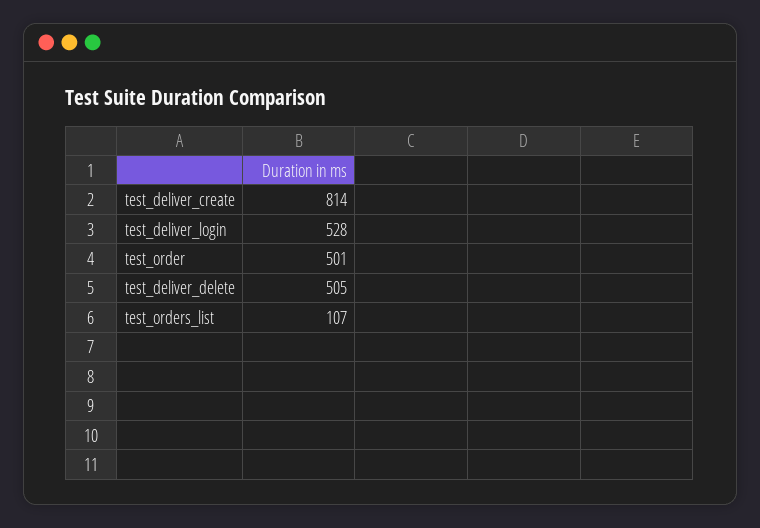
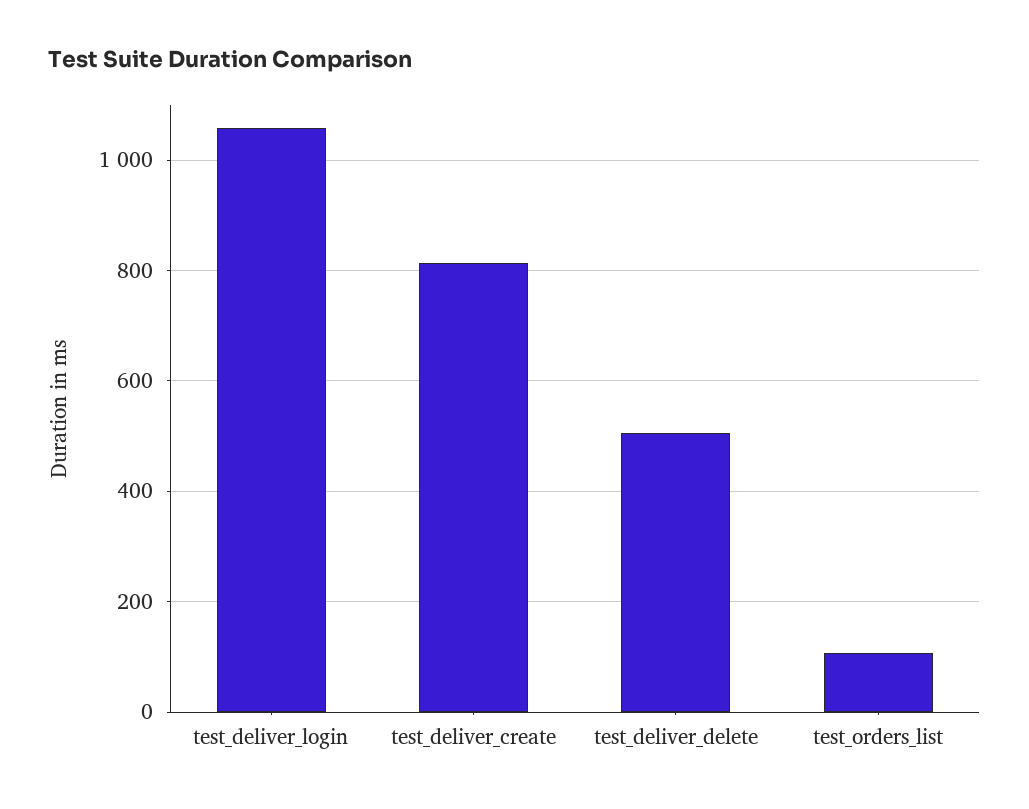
  {
    "test_deliver_create": 814,
-   "test_deliver_login": 528,
+   "test_deliver_login": 1060,
-   "test_order": 501,
    "test_deliver_delete": 505,
    "test_orders_list": 107
  }

